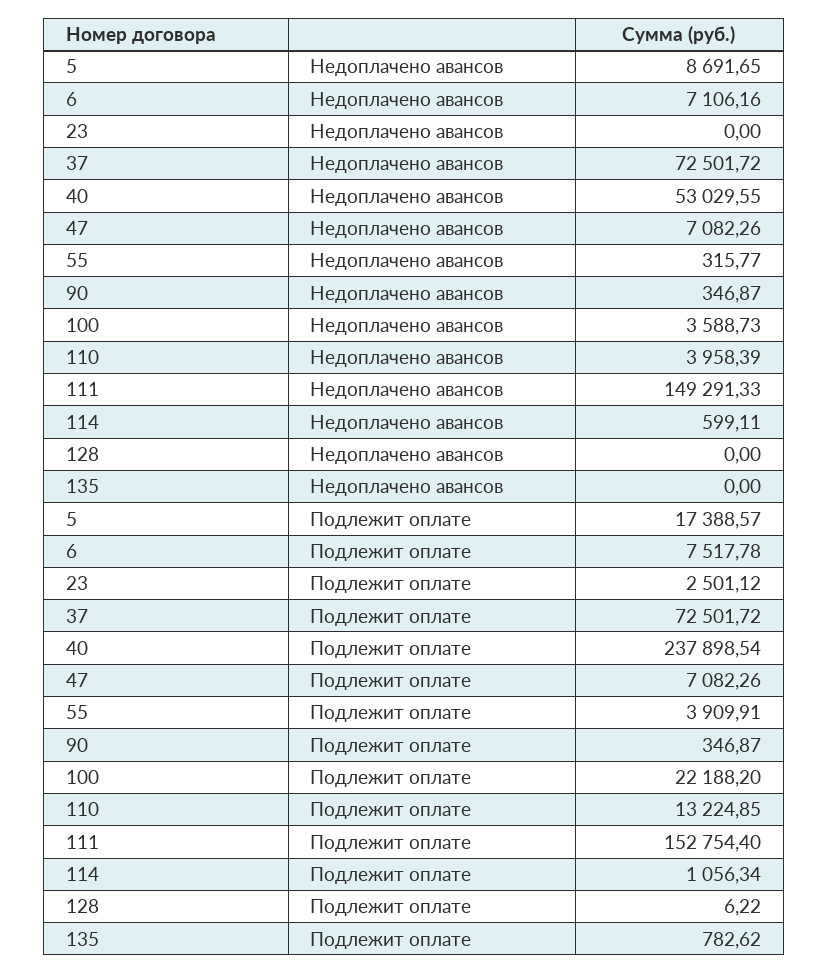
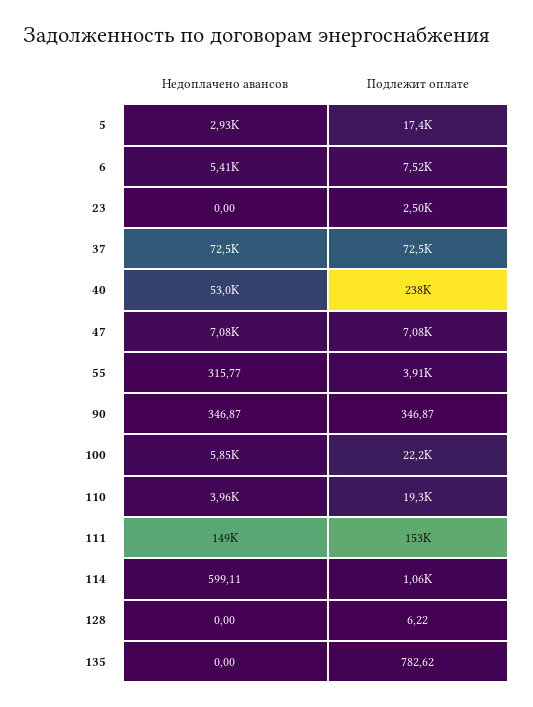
  {
    "5": {
-     "Недоплачено авансов": 8691.65,
+     "Недоплачено авансов": 2930,
      "Подлежит оплате": 17388.57
    },
    "6": {
-     "Недоплачено авансов": 7106.16,
+     "Недоплачено авансов": 5410,
      "Подлежит оплате": 7517.78
    },
    "23": {
      "Недоплачено авансов": 0,
      "Подлежит оплате": 2501.12
    },
    "37": {
      "Недоплачено авансов": 72501.72,
      "Подлежит оплате": 72501.72
    },
    "40": {
      "Недоплачено авансов": 53029.55,
      "Подлежит оплате": 237898.54
    },
    "47": {
      "Недоплачено авансов": 7082.26,
      "Подлежит оплате": 7082.26
    },
    "55": {
      "Недоплачено авансов": 315.77,
      "Подлежит оплате": 3909.91
    },
    "90": {
      "Недоплачено авансов": 346.87,
      "Подлежит оплате": 346.87
    },
    "100": {
-     "Недоплачено авансов": 3588.73,
+     "Недоплачено авансов": 5850,
      "Подлежит оплате": 22188.2
    },
    "110": {
      "Недоплачено авансов": 3958.39,
-     "Подлежит оплате": 13224.85
+     "Подлежит оплате": 19300
    },
    "111": {
      "Недоплачено авансов": 149291.33,
      "Подлежит оплате": 152754.4
    },
    "114": {
      "Недоплачено авансов": 599.11,
      "Подлежит оплате": 1056.34
    },
    "128": {
      "Недоплачено авансов": 0,
      "Подлежит оплате": 6.22
    },
    "135": {
      "Недоплачено авансов": 0,
      "Подлежит оплате": 782.62
    }
  }

